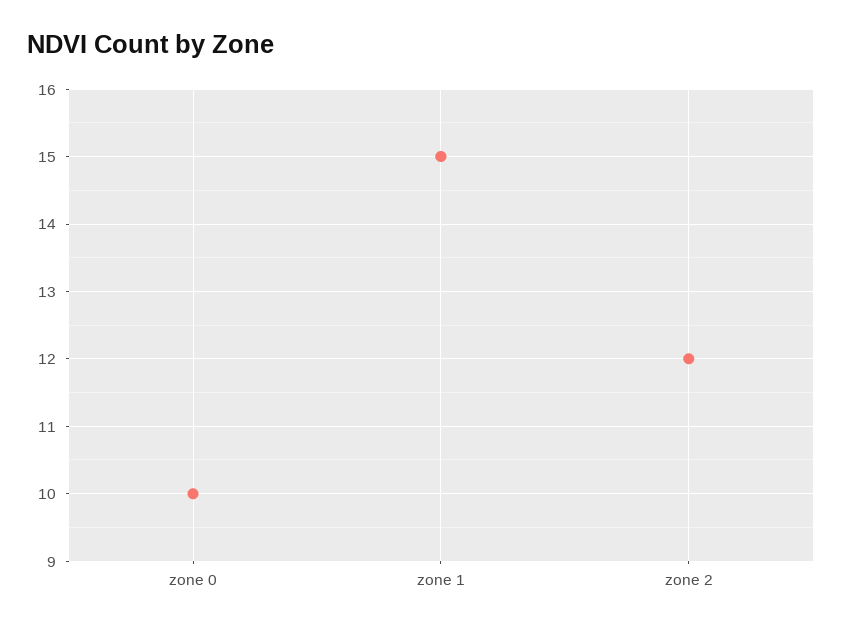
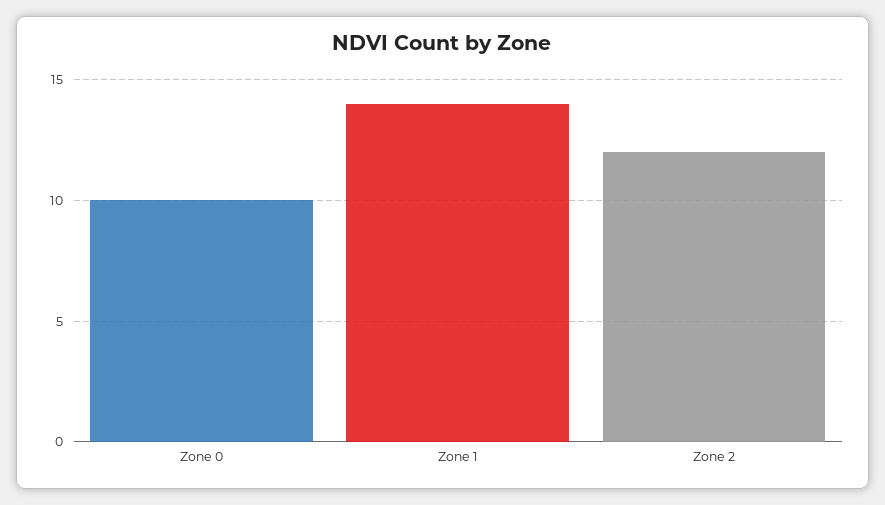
  {
    "zone 0": 10,
-   "zone 1": 15,
+   "zone 1": 14,
    "zone 2": 12
  }

